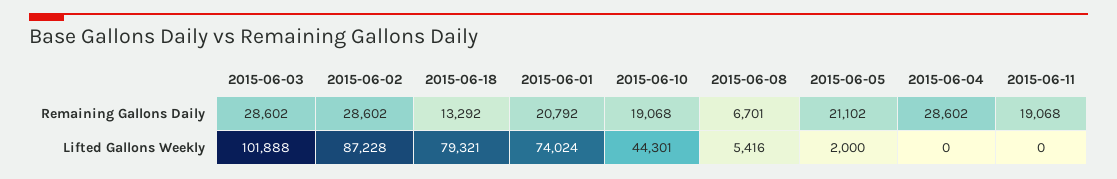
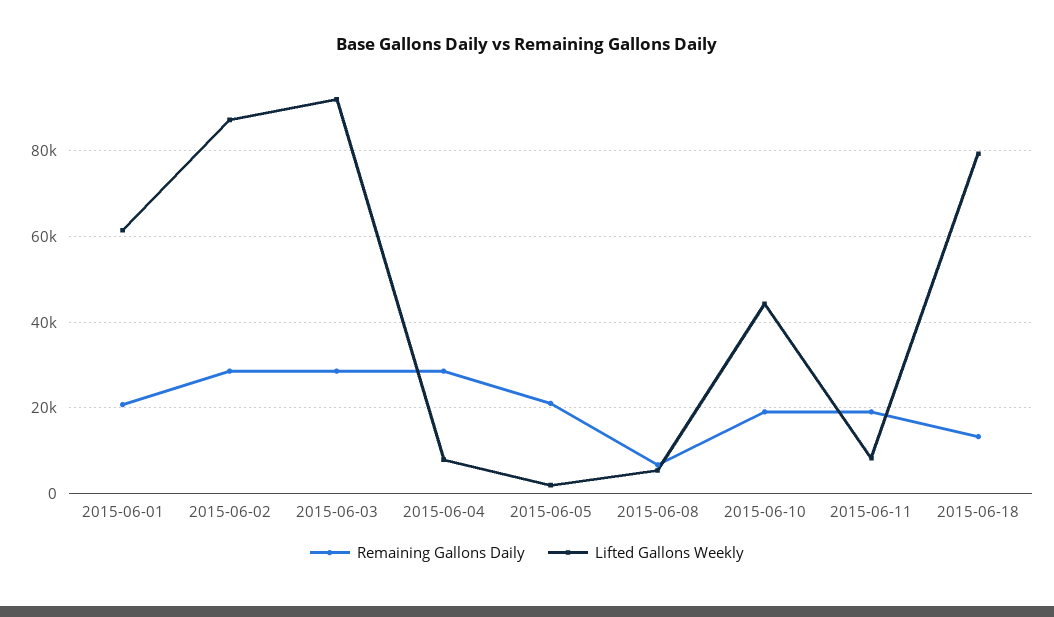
  {
    "Remaining Gallons Daily": {
      "2015-06-03": 28602,
      "2015-06-02": 28602,
      "2015-06-18": 13292,
      "2015-06-01": 20792,
      "2015-06-10": 19068,
      "2015-06-08": 6701,
      "2015-06-05": 21102,
      "2015-06-04": 28602,
      "2015-06-11": 19068
    },
    "Lifted Gallons Weekly": {
-     "2015-06-03": 101888,
+     "2015-06-03": 92000,
      "2015-06-02": 87228,
      "2015-06-18": 79321,
-     "2015-06-01": 74024,
+     "2015-06-01": 62000,
      "2015-06-10": 44301,
      "2015-06-08": 5416,
      "2015-06-05": 2000,
-     "2015-06-04": 0,
+     "2015-06-04": 8000,
-     "2015-06-11": 0
+     "2015-06-11": 8000
    }
  }

